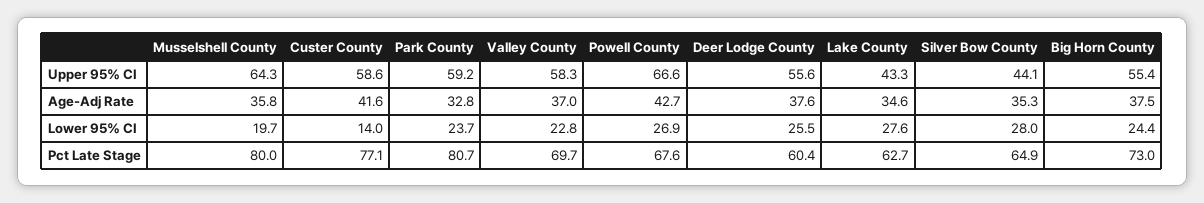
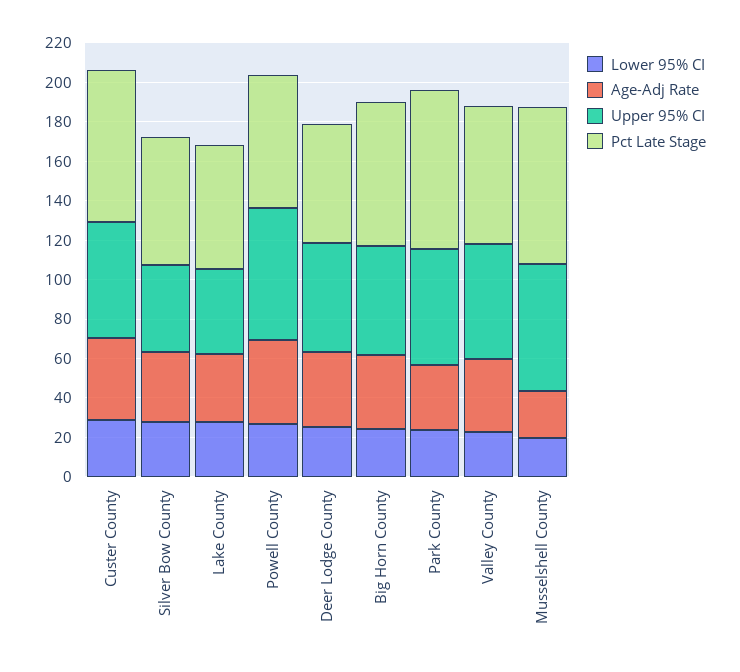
  {
    "Upper 95% CI": {
      "Musselshell County": 64.3,
      "Custer County": 58.6,
      "Park County": 59.2,
      "Valley County": 58.3,
      "Powell County": 66.6,
      "Deer Lodge County": 55.6,
      "Lake County": 43.3,
      "Silver Bow County": 44.1,
      "Big Horn County": 55.4
    },
    "Age-Adj Rate": {
-     "Musselshell County": 35.8,
+     "Musselshell County": 25,
      "Custer County": 41.6,
      "Park County": 32.8,
      "Valley County": 37,
      "Powell County": 42.7,
      "Deer Lodge County": 37.6,
      "Lake County": 34.6,
      "Silver Bow County": 35.3,
      "Big Horn County": 37.5
    },
    "Lower 95% CI": {
      "Musselshell County": 19.7,
-     "Custer County": 14,
+     "Custer County": 30,
      "Park County": 23.7,
      "Valley County": 22.8,
      "Powell County": 26.9,
      "Deer Lodge County": 25.5,
      "Lake County": 27.6,
      "Silver Bow County": 28,
      "Big Horn County": 24.4
    },
    "Pct Late Stage": {
      "Musselshell County": 80,
      "Custer County": 77.1,
      "Park County": 80.7,
      "Valley County": 69.7,
      "Powell County": 67.6,
      "Deer Lodge County": 60.4,
      "Lake County": 62.7,
      "Silver Bow County": 64.9,
      "Big Horn County": 73
    }
  }

